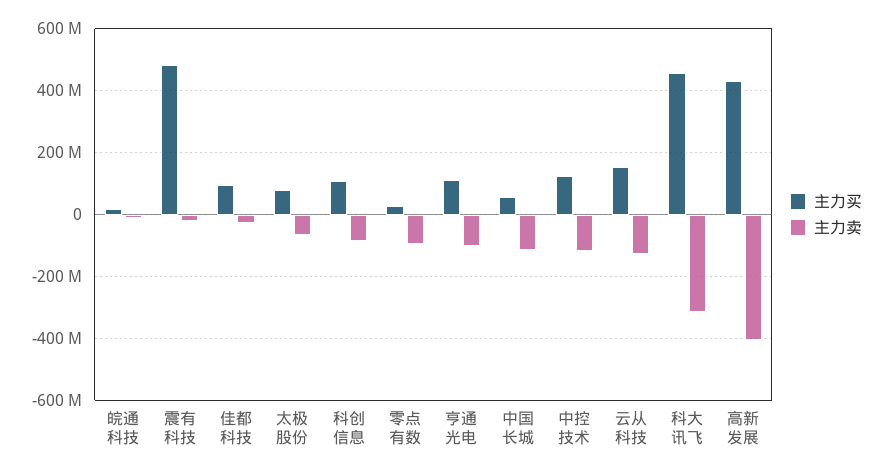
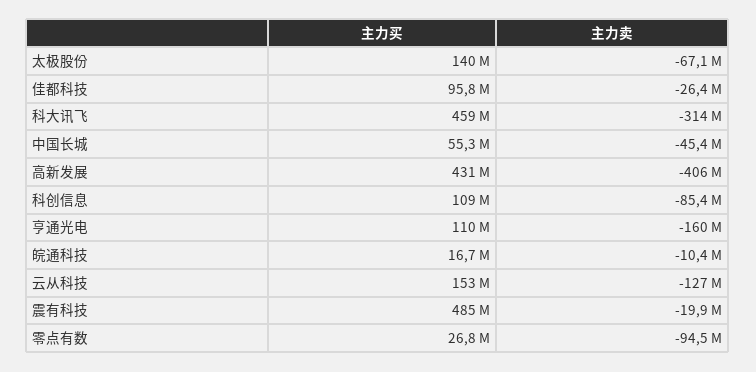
  {
    "主力买": {
      "皖通科技": 16700000,
      "震有科技": 485000000,
      "佳都科技": 95800000,
-     "太极股份": 80000000,
+     "太极股份": 140000000,
      "科创信息": 109000000,
      "零点有数": 26800000,
      "亨通光电": 110000000,
      "中国长城": 55300000,
-     "中控技术": 120000000,
      "云从科技": 153000000,
      "科大讯飞": 459000000,
      "高新发展": 431000000
    },
    "主力卖": {
      "皖通科技": -10400000,
      "震有科技": -19900000,
      "佳都科技": -26400000,
      "太极股份": -67100000,
      "科创信息": -85400000,
      "零点有数": -94500000,
-     "亨通光电": -100000000,
+     "亨通光电": -160000000,
-     "中国长城": -120000000,
+     "中国长城": -45400000,
-     "中控技术": -120000000,
      "云从科技": -127000000,
      "科大讯飞": -314000000,
      "高新发展": -406000000
    }
  }

